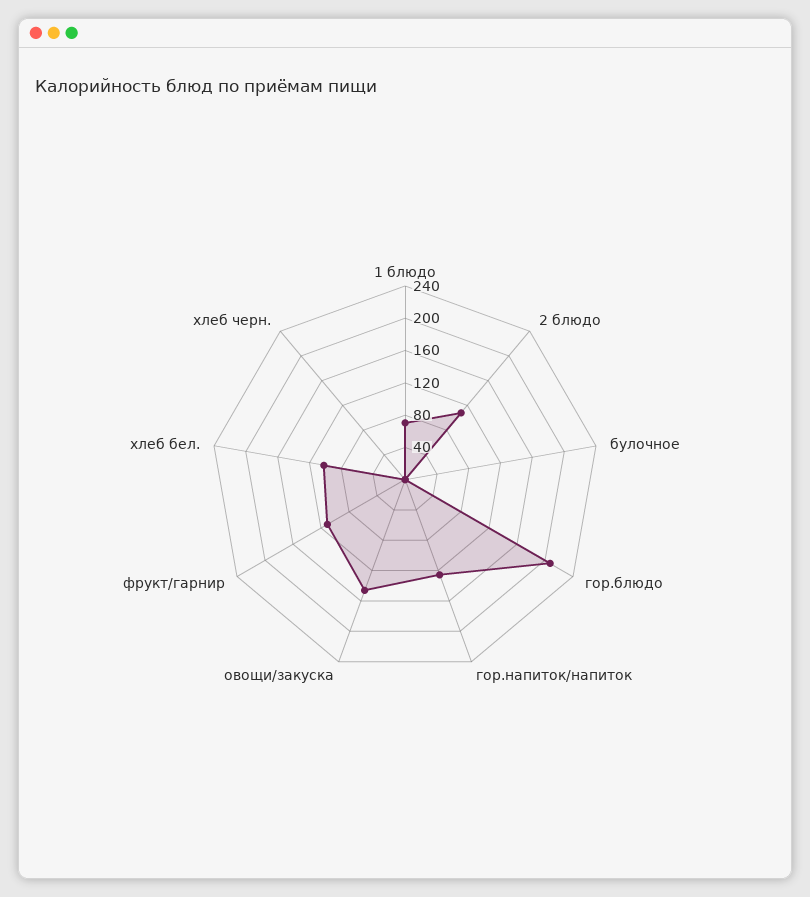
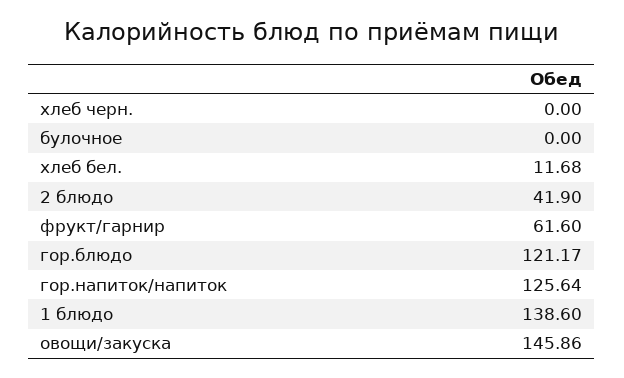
  {
-   "1 блюдо": 70,
+   "1 блюдо": 138.6,
-   "2 блюдо": 110,
+   "2 блюдо": 41.9,
    "булочное": 0,
-   "гор.блюдо": 210,
+   "гор.блюдо": 121.17,
    "гор.напиток/напиток": 125.64,
    "овощи/закуска": 145.86,
-   "фрукт/гарнир": 110,
+   "фрукт/гарнир": 61.6,
-   "хлеб бел.": 100,
+   "хлеб бел.": 11.68,
    "хлеб черн.": 0
  }

